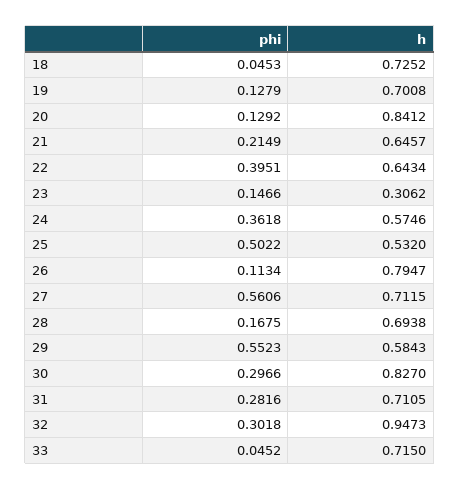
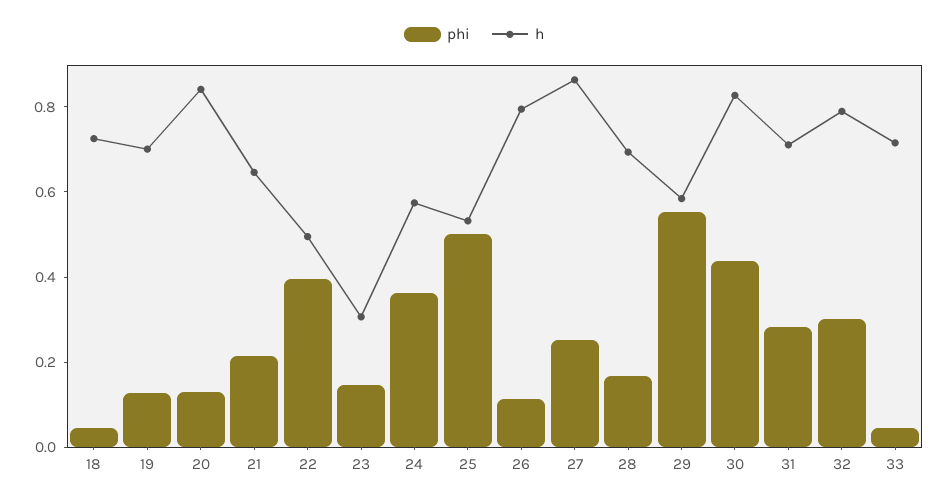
  {
    "phi": {
      "18": 0.0453,
      "19": 0.1279,
      "20": 0.1292,
      "21": 0.2149,
      "22": 0.3951,
      "23": 0.1466,
      "24": 0.3618,
      "25": 0.5022,
      "26": 0.1134,
-     "27": 0.5606,
+     "27": 0.25,
      "28": 0.1675,
      "29": 0.5523,
-     "30": 0.2966,
+     "30": 0.45,
      "31": 0.2816,
      "32": 0.3018,
      "33": 0.0452
    },
    "h": {
      "18": 0.7252,
      "19": 0.7008,
      "20": 0.8412,
      "21": 0.6457,
-     "22": 0.6434,
+     "22": 0.5,
      "23": 0.3062,
      "24": 0.5746,
      "25": 0.532,
      "26": 0.7947,
-     "27": 0.7115,
+     "27": 0.85,
      "28": 0.6938,
      "29": 0.5843,
      "30": 0.827,
      "31": 0.7105,
-     "32": 0.9473,
+     "32": 0.8,
      "33": 0.715
    }
  }

